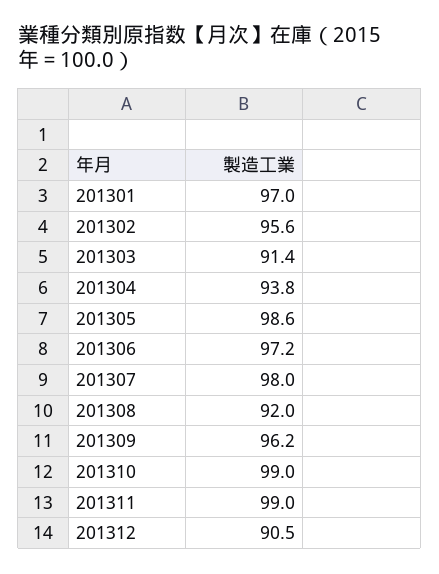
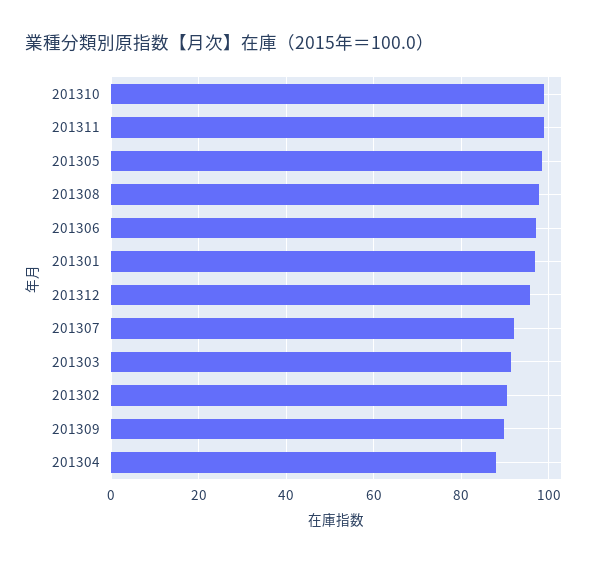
  {
    "201301": 97,
-   "201302": 95.6,
+   "201302": 90,
    "201303": 91.4,
-   "201304": 93.8,
+   "201304": 88,
    "201305": 98.6,
    "201306": 97.2,
-   "201307": 98,
+   "201307": 92,
-   "201308": 92,
+   "201308": 98,
-   "201309": 96.2,
+   "201309": 90,
    "201310": 99,
    "201311": 99,
-   "201312": 90.5
+   "201312": 96
  }

